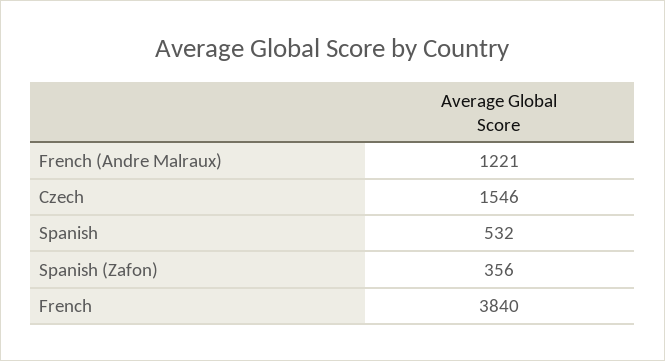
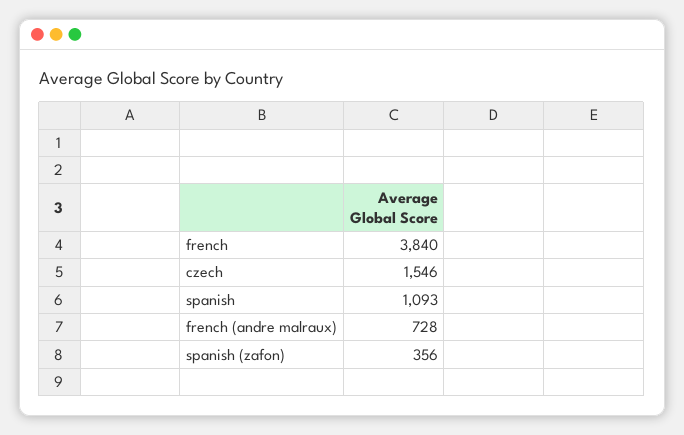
  {
-   "French (Andre Malraux)": 1221,
+   "French (Andre Malraux)": 728,
    "Czech": 1546,
-   "Spanish": 532,
+   "Spanish": 1093,
    "Spanish (Zafon)": 356,
    "French": 3840
  }

